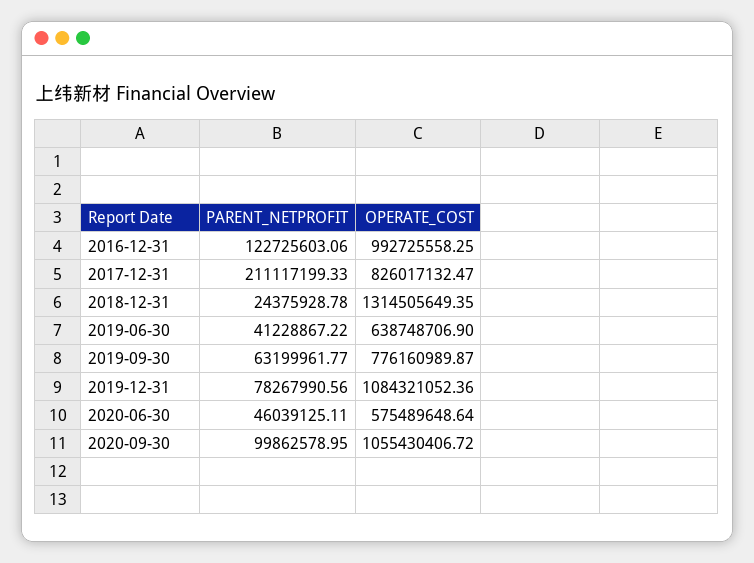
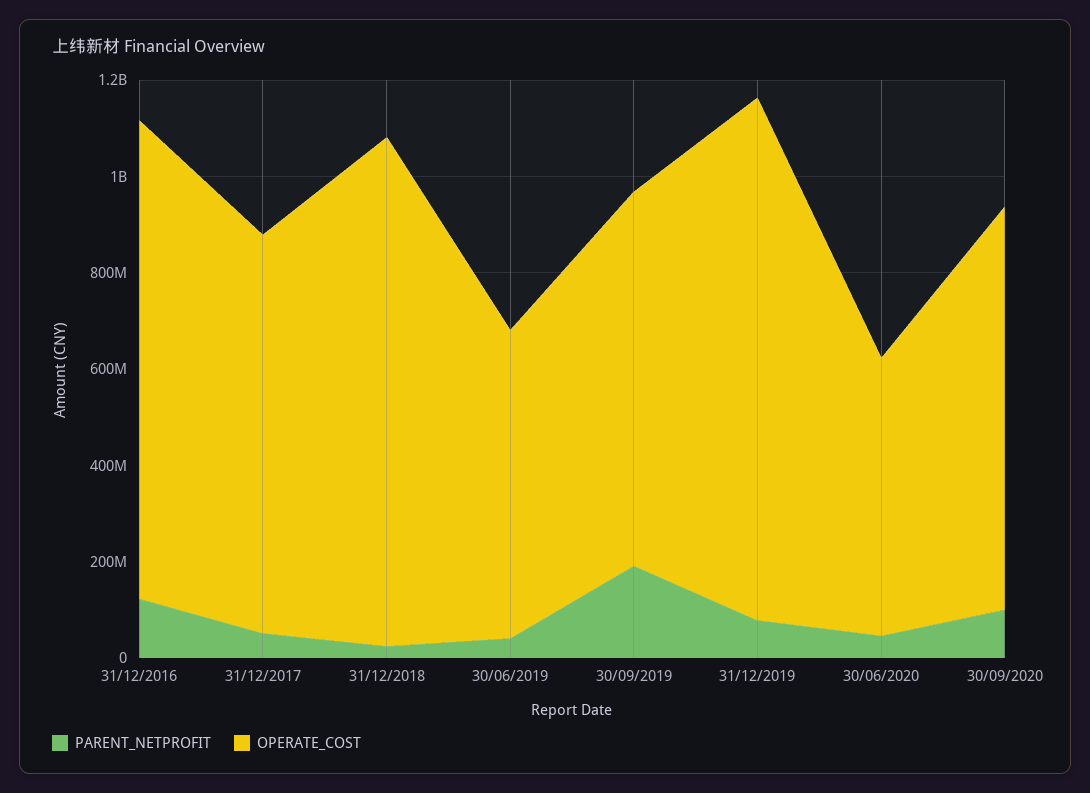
  {
    "PARENT_NETPROFIT": {
      "2016-12-31": 122725603.06,
-     "2017-12-31": 211117199.33,
+     "2017-12-31": 50000000,
      "2018-12-31": 24375928.78,
      "2019-06-30": 41228867.22,
-     "2019-09-30": 63199961.77,
+     "2019-09-30": 200000000,
      "2019-12-31": 78267990.56,
      "2020-06-30": 46039125.11,
      "2020-09-30": 99862578.95
    },
    "OPERATE_COST": {
      "2016-12-31": 992725558.25,
      "2017-12-31": 826017132.47,
-     "2018-12-31": 1314505649.35,
+     "2018-12-31": 1050000000,
      "2019-06-30": 638748706.9,
      "2019-09-30": 776160989.87,
      "2019-12-31": 1084321052.36,
      "2020-06-30": 575489648.64,
-     "2020-09-30": 1055430406.72
+     "2020-09-30": 850000000
    }
  }

